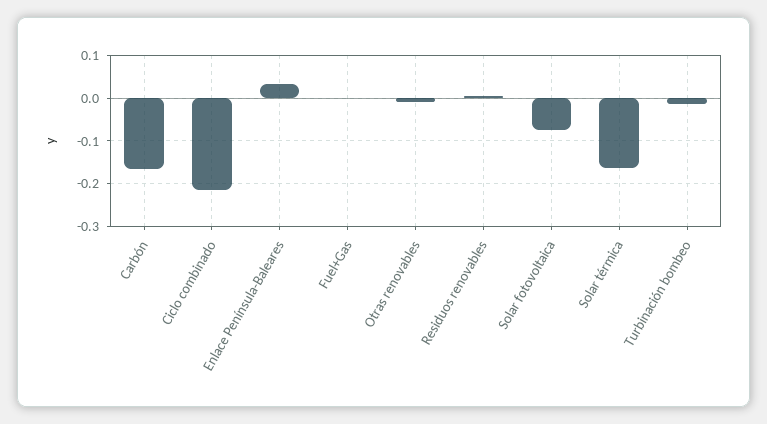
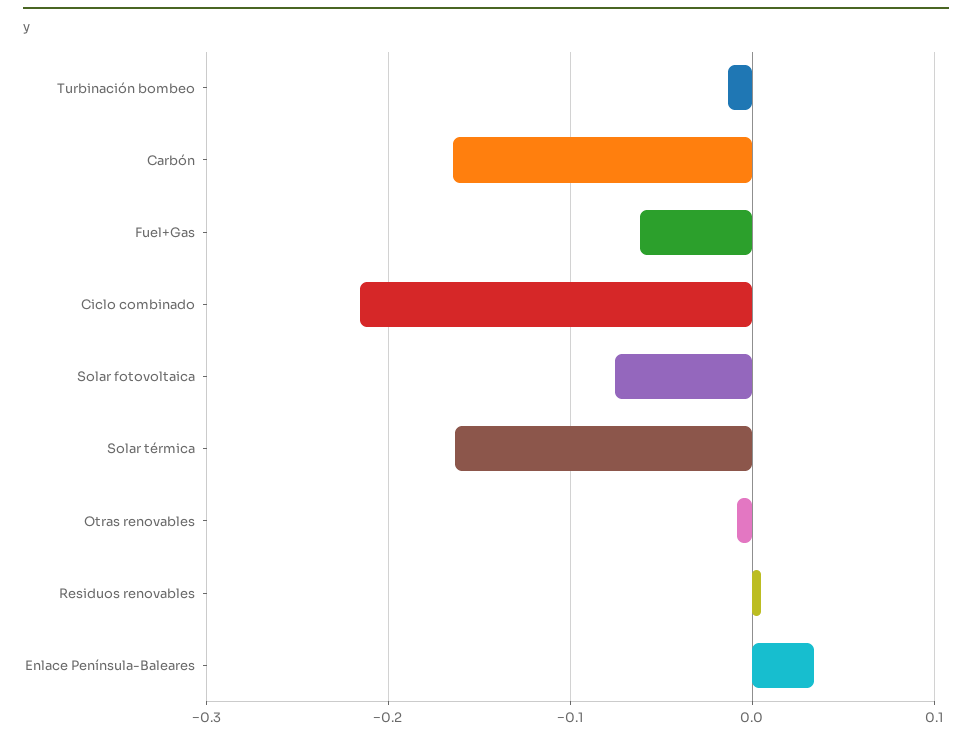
  {
    "Carbón": -0.16,
    "Ciclo combinado": -0.22,
    "Enlace Península-Baleares": 0.03,
-   "Fuel+Gas": 0,
+   "Fuel+Gas": -0.06,
    "Otras renovables": -0.01,
    "Residuos renovables": 0,
    "Solar fotovoltaica": -0.08,
    "Solar térmica": -0.16,
    "Turbinación bombeo": -0.01
  }

